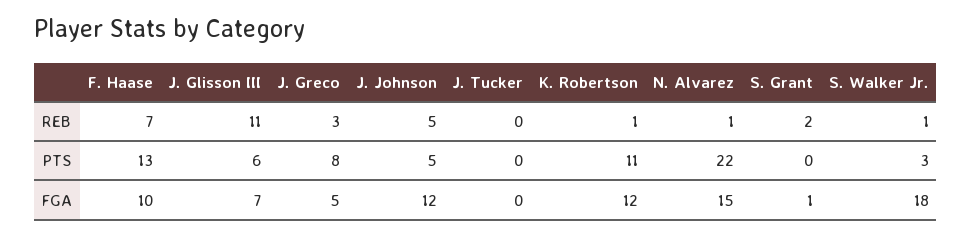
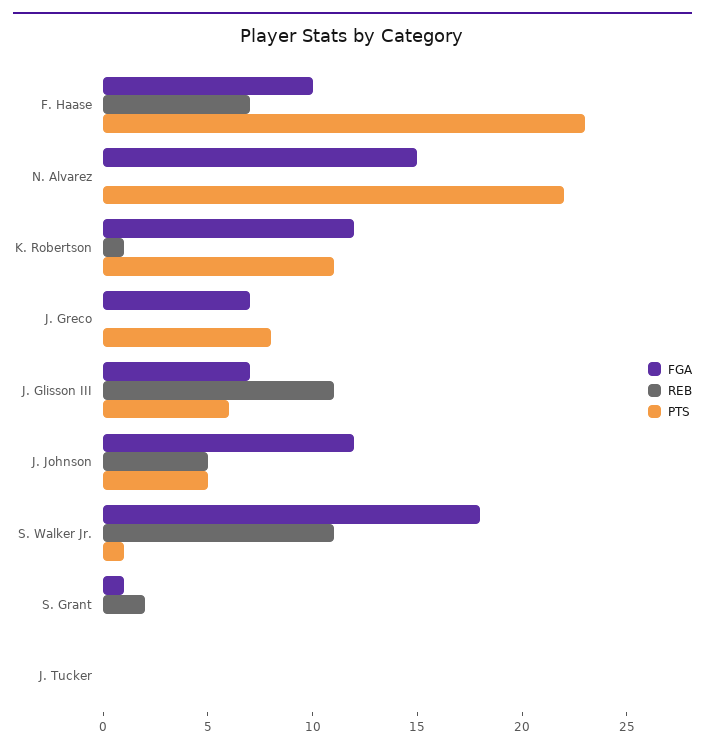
  {
    "REB": {
      "F. Haase": 7,
      "J. Glisson III": 11,
-     "J. Greco": 3,
+     "J. Greco": 0,
      "J. Johnson": 5,
      "J. Tucker": 0,
      "K. Robertson": 1,
-     "N. Alvarez": 1,
+     "N. Alvarez": 0,
      "S. Grant": 2,
-     "S. Walker Jr.": 1
+     "S. Walker Jr.": 11
    },
    "PTS": {
-     "F. Haase": 13,
+     "F. Haase": 23,
      "J. Glisson III": 6,
      "J. Greco": 8,
      "J. Johnson": 5,
      "J. Tucker": 0,
      "K. Robertson": 11,
      "N. Alvarez": 22,
      "S. Grant": 0,
-     "S. Walker Jr.": 3
+     "S. Walker Jr.": 1
    },
    "FGA": {
      "F. Haase": 10,
      "J. Glisson III": 7,
-     "J. Greco": 5,
+     "J. Greco": 7,
      "J. Johnson": 12,
      "J. Tucker": 0,
      "K. Robertson": 12,
      "N. Alvarez": 15,
      "S. Grant": 1,
      "S. Walker Jr.": 18
    }
  }

